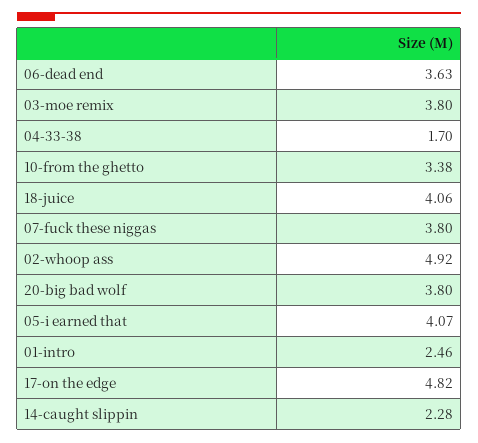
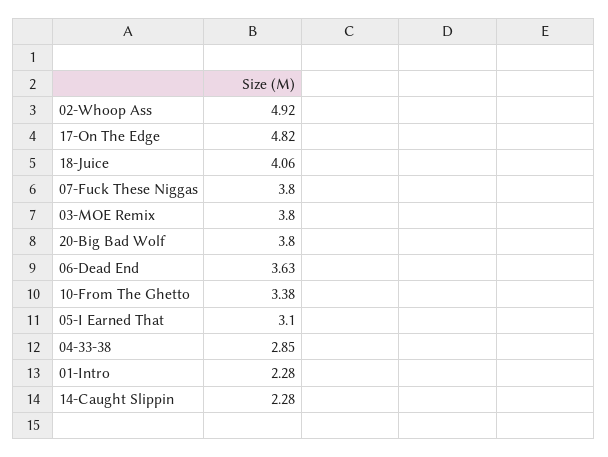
  {
    "06-dead end": 3.63,
    "03-moe remix": 3.8,
-   "04-33-38": 1.7,
+   "04-33-38": 2.85,
    "10-from the ghetto": 3.38,
    "18-juice": 4.06,
    "07-fuck these niggas": 3.8,
    "02-whoop ass": 4.92,
    "20-big bad wolf": 3.8,
-   "05-i earned that": 4.07,
+   "05-i earned that": 3.1,
-   "01-intro": 2.46,
+   "01-intro": 2.28,
    "17-on the edge": 4.82,
    "14-caught slippin": 2.28
  }

